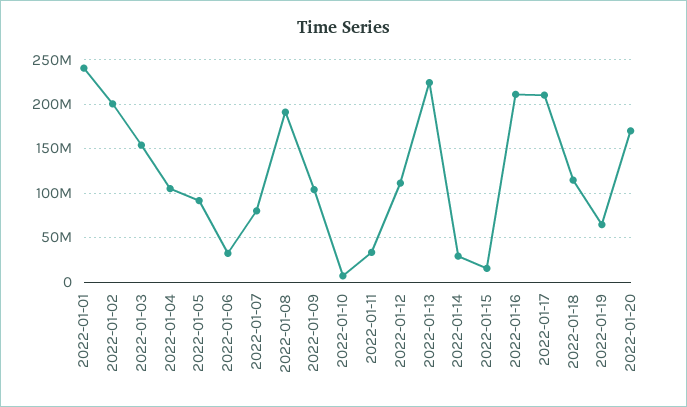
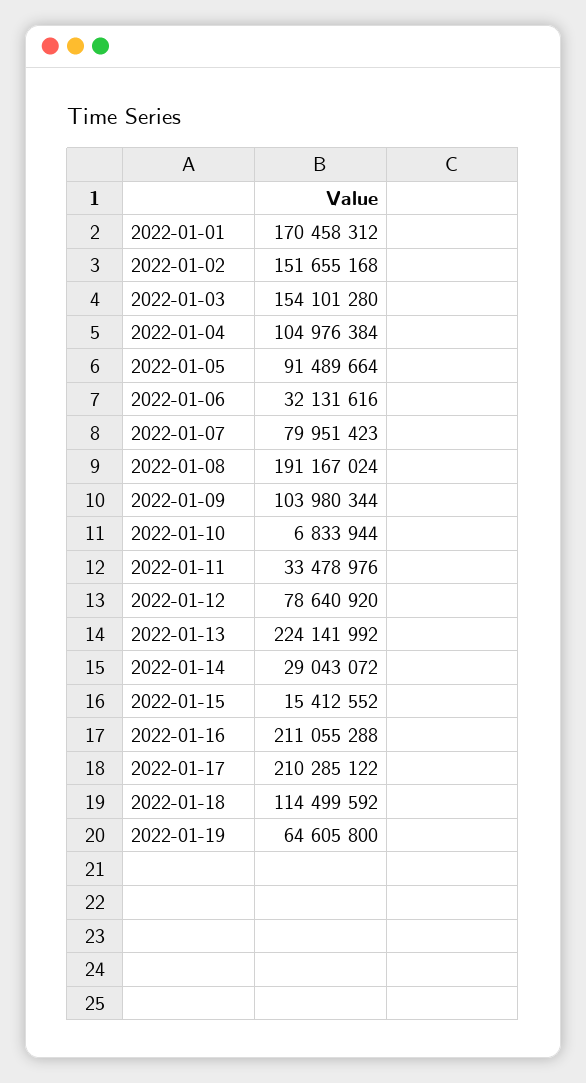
  {
-   "2022-01-01": 240000000,
+   "2022-01-01": 170458312,
-   "2022-01-02": 200000000,
+   "2022-01-02": 151655168,
    "2022-01-03": 154101280,
    "2022-01-04": 104976384,
    "2022-01-05": 91489664,
    "2022-01-06": 32131616,
    "2022-01-07": 79951423,
    "2022-01-08": 191167024,
    "2022-01-09": 103980344,
    "2022-01-10": 6833944,
    "2022-01-11": 33478976,
-   "2022-01-12": 110000000,
+   "2022-01-12": 78640920,
    "2022-01-13": 224141992,
    "2022-01-14": 29043072,
    "2022-01-15": 15412552,
    "2022-01-16": 211055288,
    "2022-01-17": 210285122,
    "2022-01-18": 114499592,
-   "2022-01-19": 64605800,
+   "2022-01-19": 64605800
-   "2022-01-20": 170000000
  }

